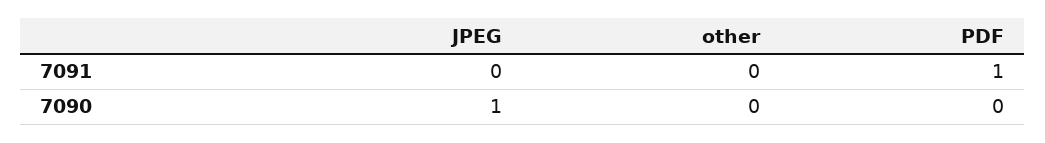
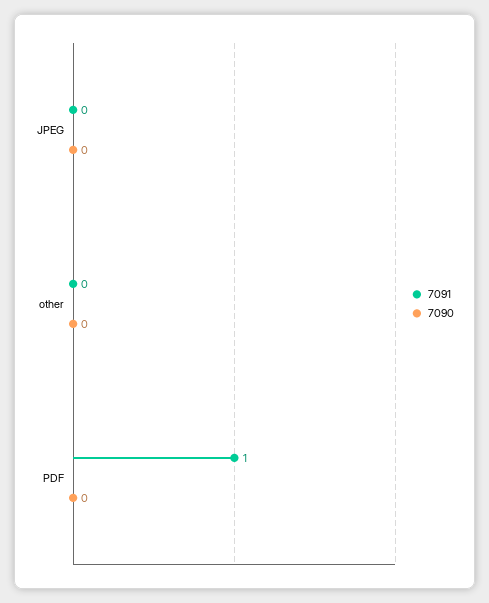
  {
    "7091": {
      "JPEG": 0,
      "other": 0,
      "PDF": 1
    },
    "7090": {
-     "JPEG": 1,
+     "JPEG": 0,
      "other": 0,
      "PDF": 0
    }
  }

